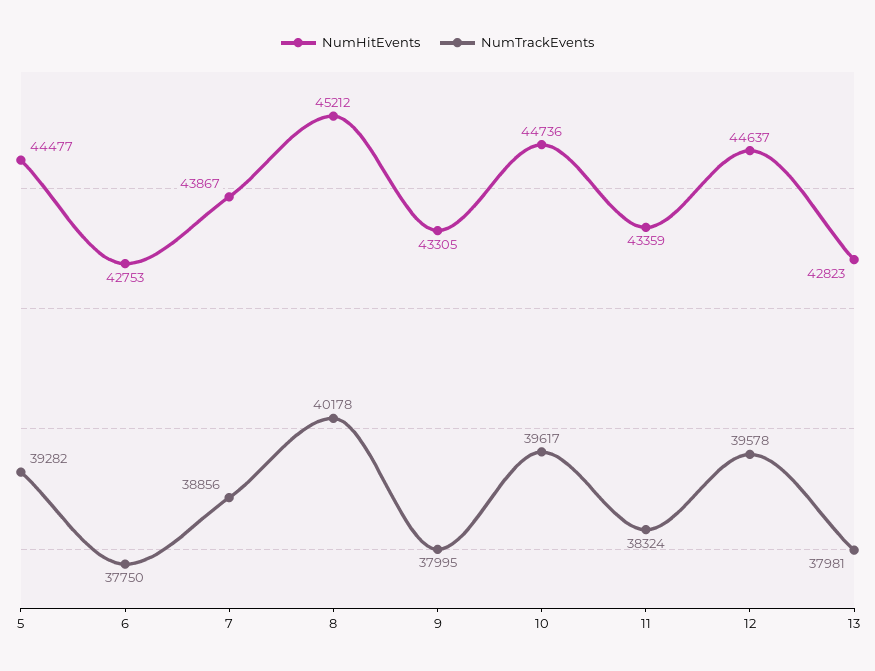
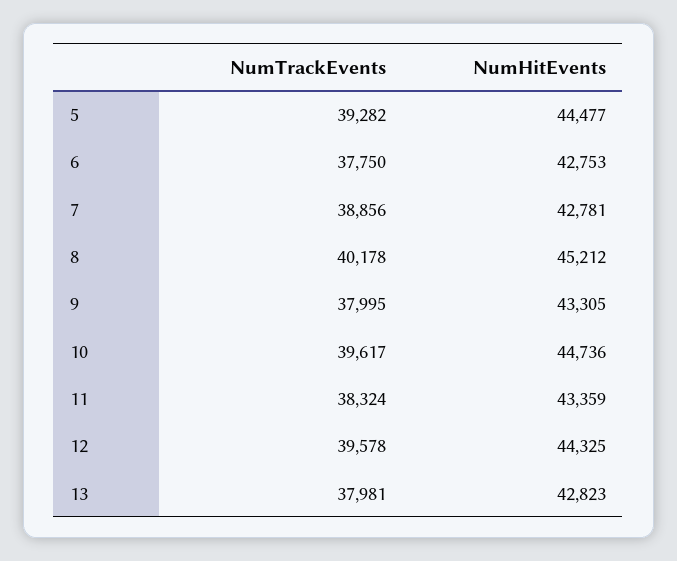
  {
    "NumHitEvents": {
      "5": 44477,
      "6": 42753,
-     "7": 43867,
+     "7": 42781,
      "8": 45212,
      "9": 43305,
      "10": 44736,
      "11": 43359,
-     "12": 44637,
+     "12": 44325,
      "13": 42823
    },
    "NumTrackEvents": {
      "5": 39282,
      "6": 37750,
      "7": 38856,
      "8": 40178,
      "9": 37995,
      "10": 39617,
      "11": 38324,
      "12": 39578,
      "13": 37981
    }
  }

